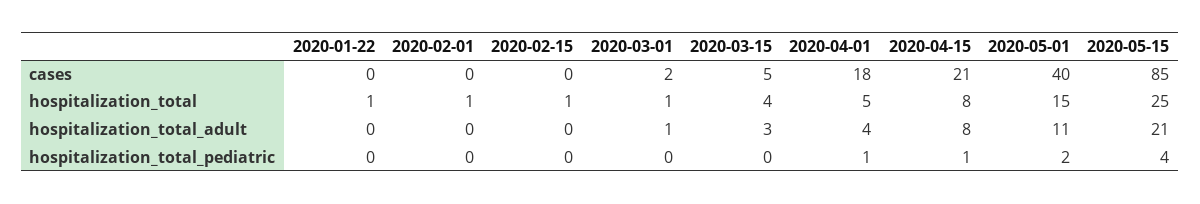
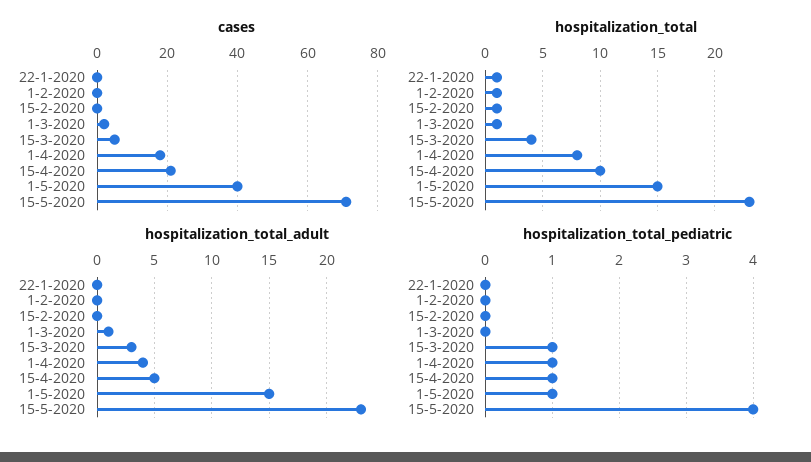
  {
    "cases": {
      "2020-01-22": 0,
      "2020-02-01": 0,
      "2020-02-15": 0,
      "2020-03-01": 2,
      "2020-03-15": 5,
      "2020-04-01": 18,
      "2020-04-15": 21,
      "2020-05-01": 40,
-     "2020-05-15": 85
+     "2020-05-15": 70
    },
    "hospitalization_total": {
      "2020-01-22": 1,
      "2020-02-01": 1,
      "2020-02-15": 1,
      "2020-03-01": 1,
      "2020-03-15": 4,
-     "2020-04-01": 5,
+     "2020-04-01": 8,
-     "2020-04-15": 8,
+     "2020-04-15": 10,
      "2020-05-01": 15,
-     "2020-05-15": 25
+     "2020-05-15": 23
    },
    "hospitalization_total_adult": {
      "2020-01-22": 0,
      "2020-02-01": 0,
      "2020-02-15": 0,
      "2020-03-01": 1,
      "2020-03-15": 3,
      "2020-04-01": 4,
-     "2020-04-15": 8,
+     "2020-04-15": 5,
-     "2020-05-01": 11,
+     "2020-05-01": 15,
-     "2020-05-15": 21
+     "2020-05-15": 23
    },
    "hospitalization_total_pediatric": {
      "2020-01-22": 0,
      "2020-02-01": 0,
      "2020-02-15": 0,
      "2020-03-01": 0,
-     "2020-03-15": 0,
+     "2020-03-15": 1,
      "2020-04-01": 1,
      "2020-04-15": 1,
-     "2020-05-01": 2,
+     "2020-05-01": 1,
      "2020-05-15": 4
    }
  }

